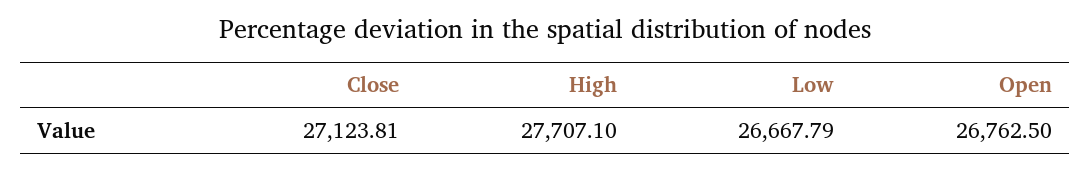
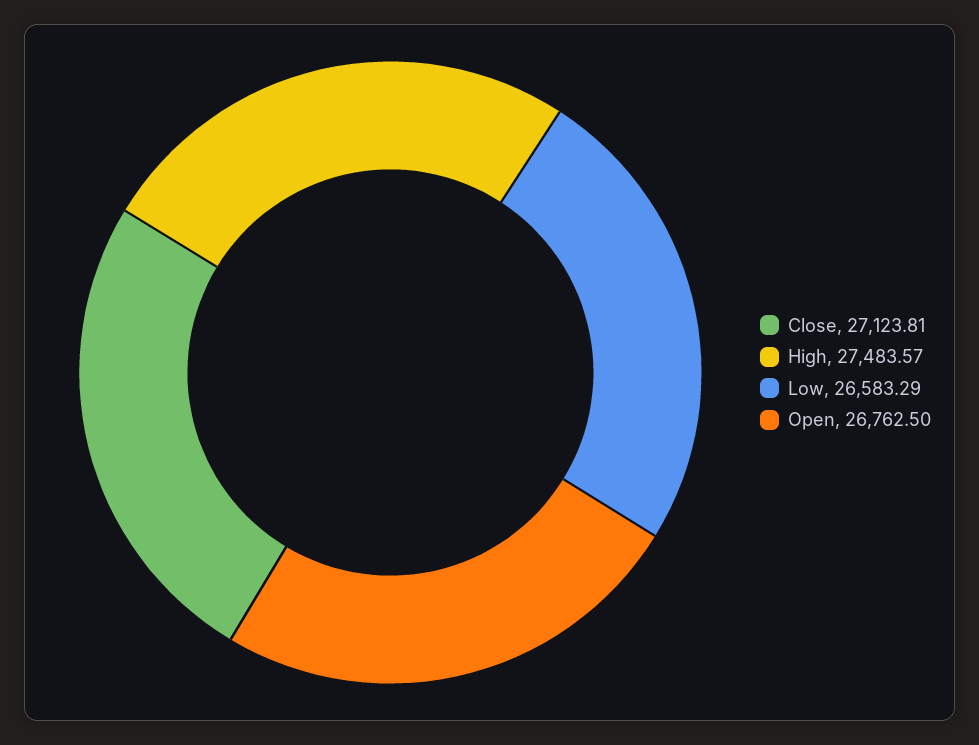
  {
    "Close": 27123.81,
-   "High": 27707.1,
+   "High": 27483.57,
-   "Low": 26667.79,
+   "Low": 26583.29,
    "Open": 26762.5
  }

